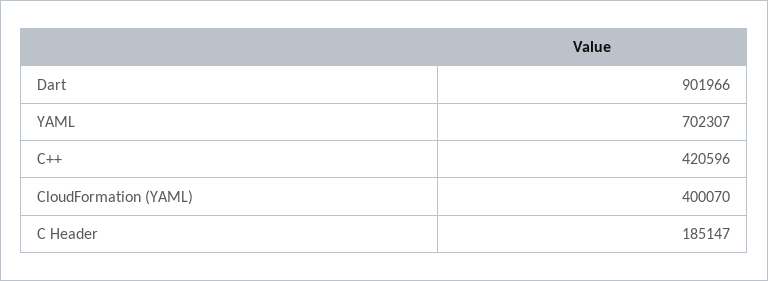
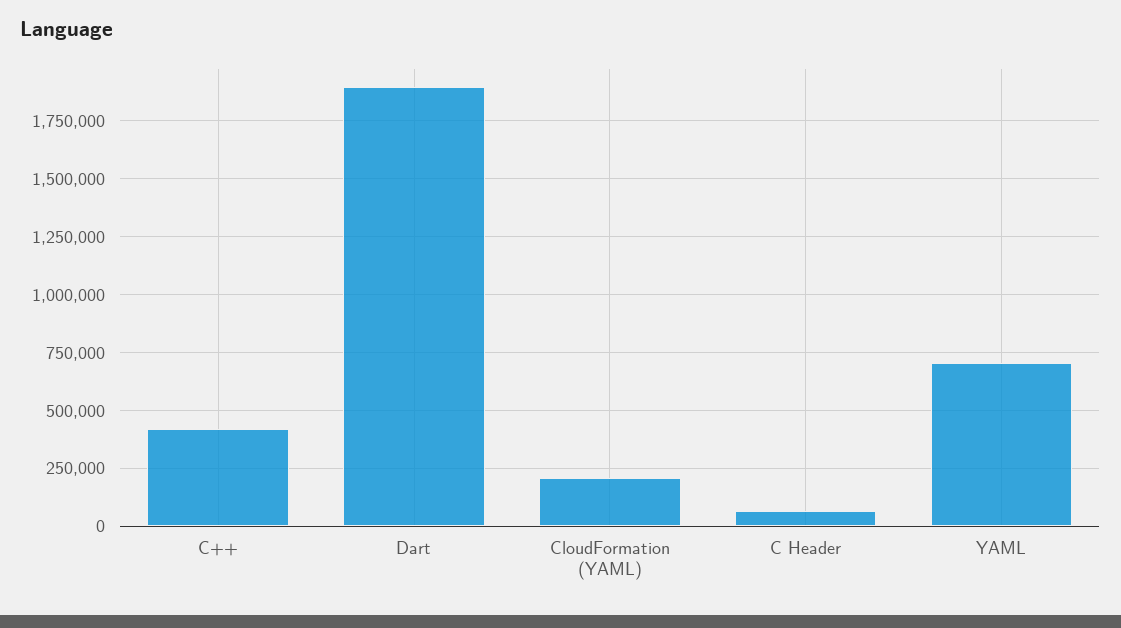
  {
-   "Dart": 901966,
+   "Dart": 1900000,
    "YAML": 702307,
    "C++": 420596,
-   "CloudFormation (YAML)": 400070,
+   "CloudFormation (YAML)": 200000,
-   "C Header": 185147
+   "C Header": 50000
  }

